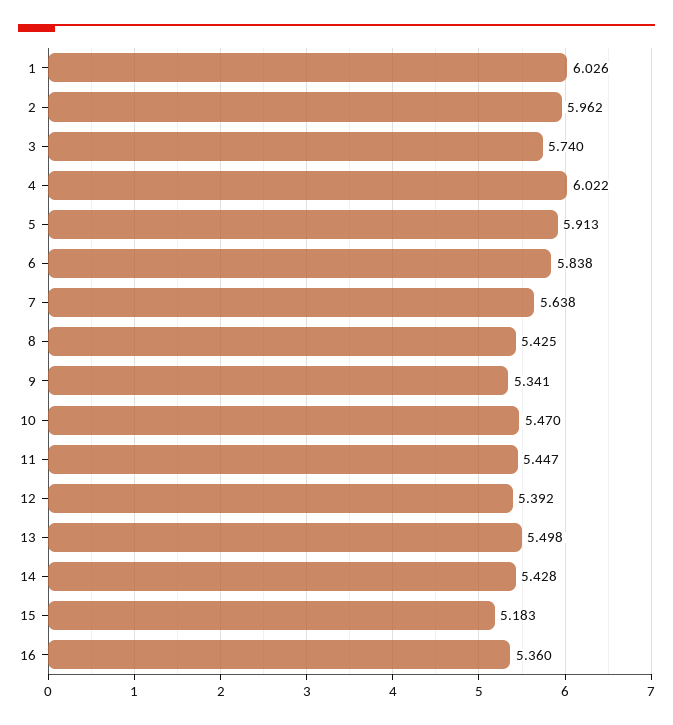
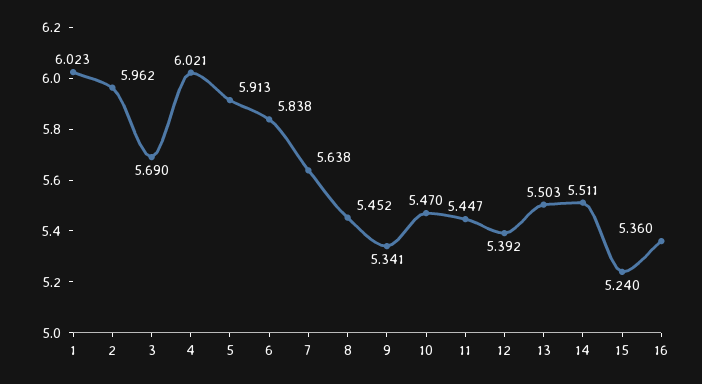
  {
-   "1": 6.026,
+   "1": 6.023,
    "2": 5.962,
-   "3": 5.74,
+   "3": 5.69,
-   "4": 6.022,
+   "4": 6.021,
    "5": 5.913,
    "6": 5.838,
    "7": 5.638,
-   "8": 5.425,
+   "8": 5.452,
    "9": 5.341,
    "10": 5.47,
    "11": 5.447,
    "12": 5.392,
-   "13": 5.498,
+   "13": 5.503,
-   "14": 5.428,
+   "14": 5.511,
-   "15": 5.183,
+   "15": 5.24,
    "16": 5.36
  }

